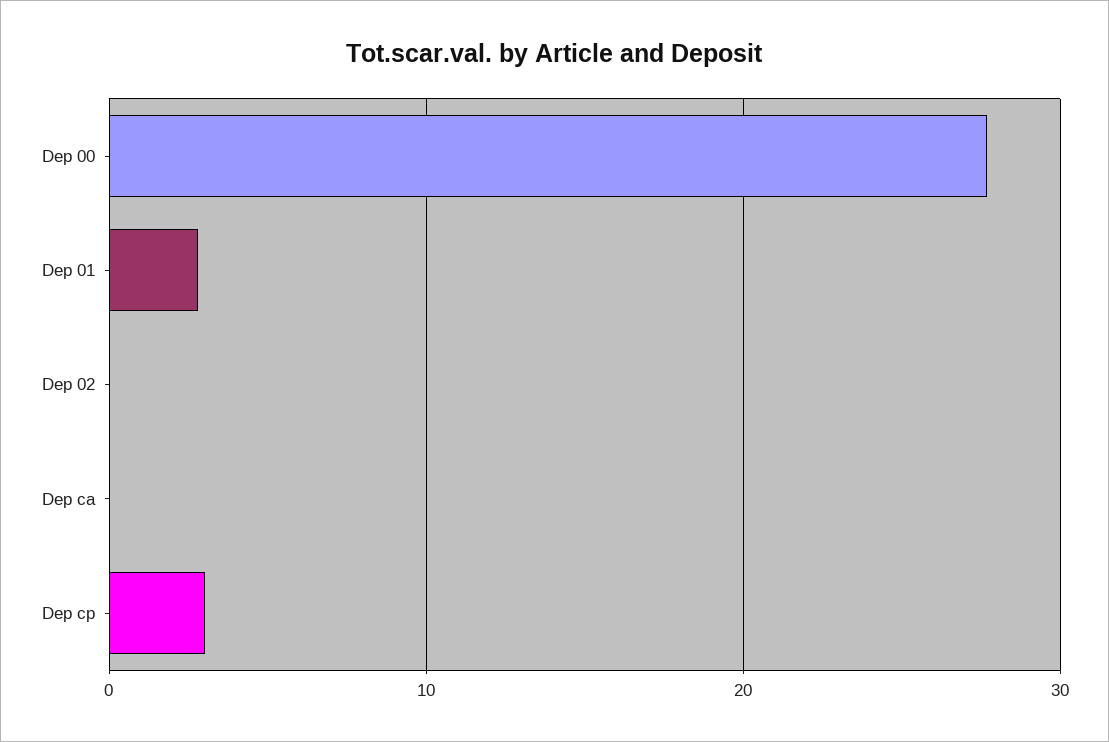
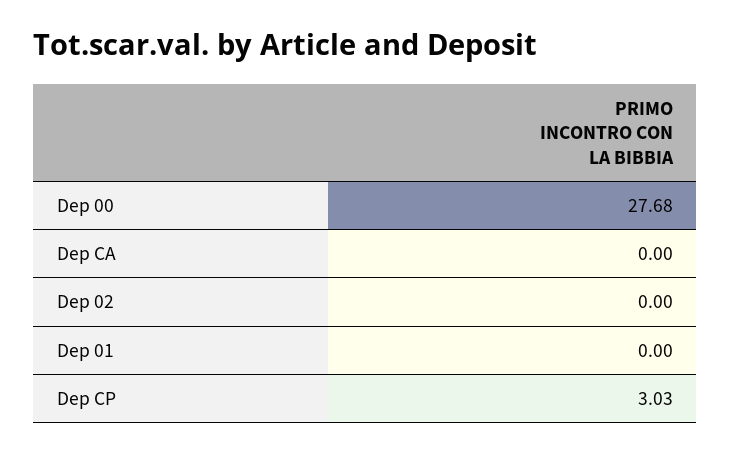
  {
    "Dep 00": 27.68,
-   "Dep 01": 3,
+   "Dep 01": 0,
    "Dep 02": 0,
    "Dep ca": 0,
    "Dep cp": 3.03
  }

